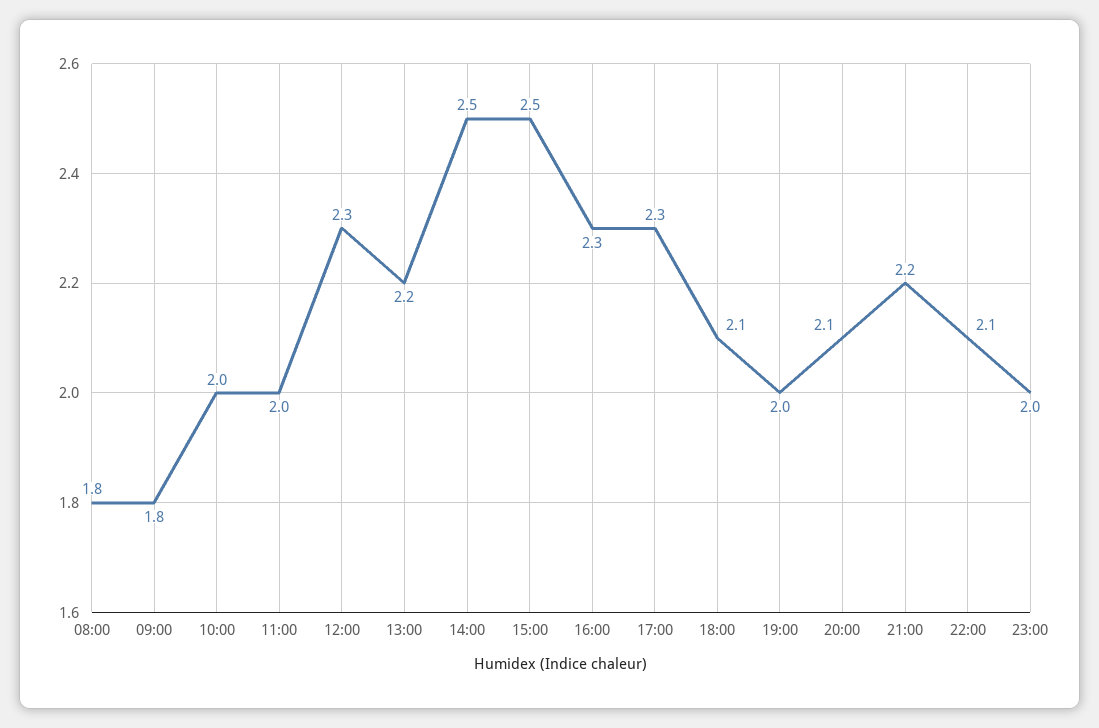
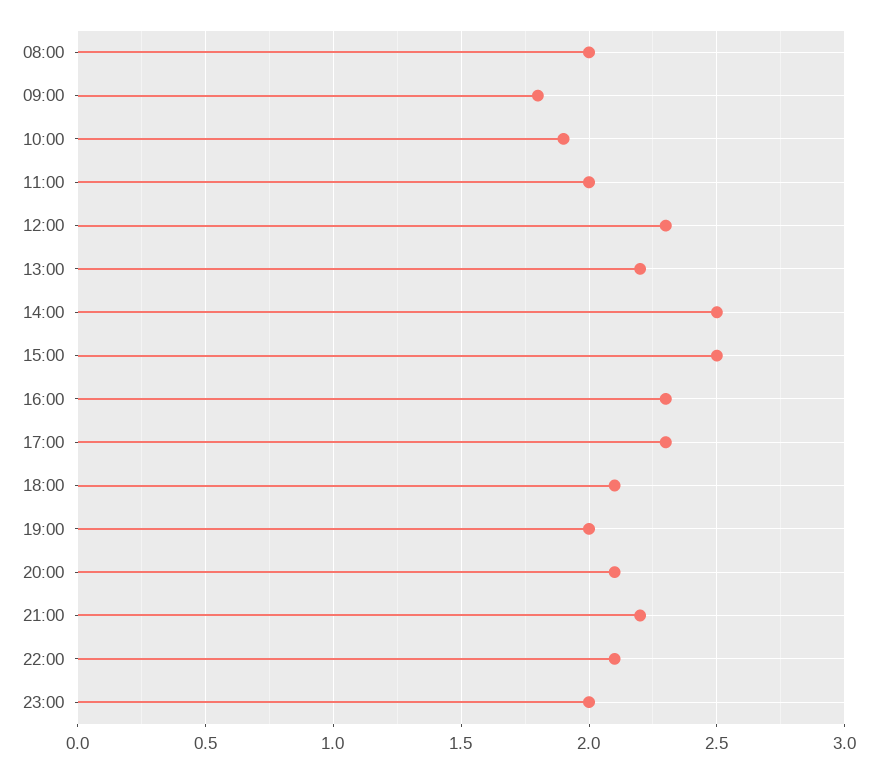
  {
-   "08:00": 1.8,
+   "08:00": 2,
    "09:00": 1.8,
-   "10:00": 2,
+   "10:00": 1.9,
    "11:00": 2,
    "12:00": 2.3,
    "13:00": 2.2,
    "14:00": 2.5,
    "15:00": 2.5,
    "16:00": 2.3,
    "17:00": 2.3,
    "18:00": 2.1,
    "19:00": 2,
    "20:00": 2.1,
    "21:00": 2.2,
    "22:00": 2.1,
    "23:00": 2
  }

